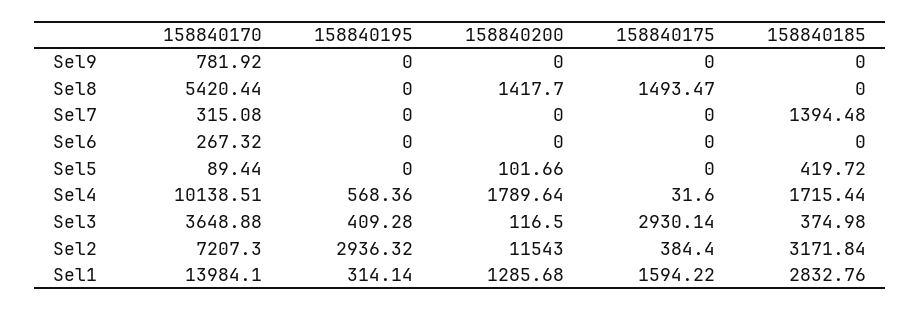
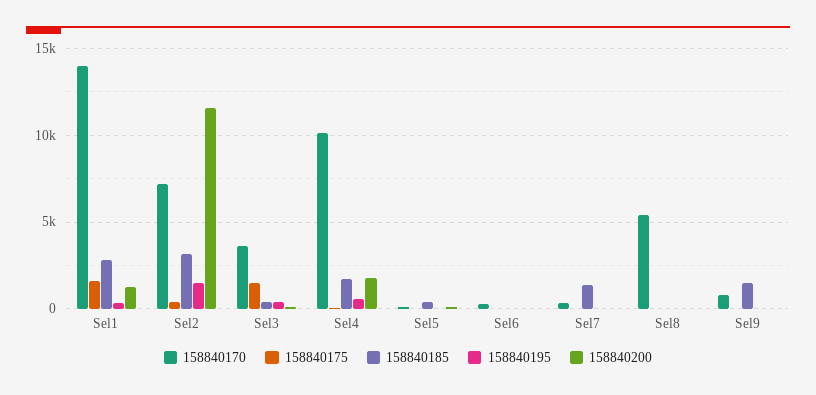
  {
    "158840170": {
      "Sel9": 781.92,
      "Sel8": 5420.44,
      "Sel7": 315.08,
      "Sel6": 267.32,
      "Sel5": 89.44,
      "Sel4": 10138.51,
      "Sel3": 3648.88,
      "Sel2": 7207.3,
      "Sel1": 13984.1
    },
    "158840195": {
      "Sel9": 0,
      "Sel8": 0,
      "Sel7": 0,
      "Sel6": 0,
      "Sel5": 0,
      "Sel4": 568.36,
      "Sel3": 409.28,
-     "Sel2": 2936.32,
+     "Sel2": 1500,
      "Sel1": 314.14
    },
    "158840200": {
      "Sel9": 0,
-     "Sel8": 1417.7,
+     "Sel8": 0,
      "Sel7": 0,
      "Sel6": 0,
      "Sel5": 101.66,
      "Sel4": 1789.64,
      "Sel3": 116.5,
      "Sel2": 11543,
      "Sel1": 1285.68
    },
    "158840175": {
      "Sel9": 0,
-     "Sel8": 1493.47,
+     "Sel8": 0,
      "Sel7": 0,
      "Sel6": 0,
      "Sel5": 0,
      "Sel4": 31.6,
-     "Sel3": 2930.14,
+     "Sel3": 1500,
      "Sel2": 384.4,
      "Sel1": 1594.22
    },
    "158840185": {
-     "Sel9": 0,
+     "Sel9": 1500,
      "Sel8": 0,
      "Sel7": 1394.48,
      "Sel6": 0,
      "Sel5": 419.72,
      "Sel4": 1715.44,
      "Sel3": 374.98,
      "Sel2": 3171.84,
      "Sel1": 2832.76
    }
  }

